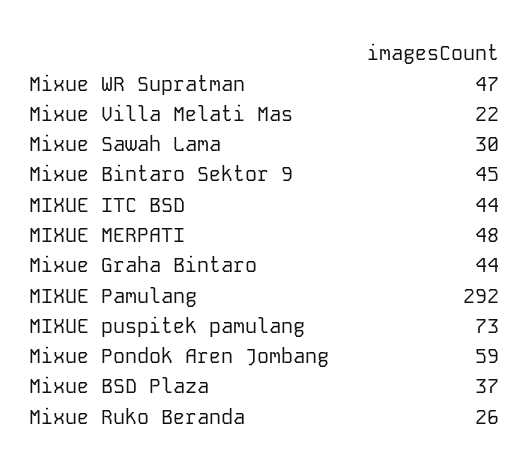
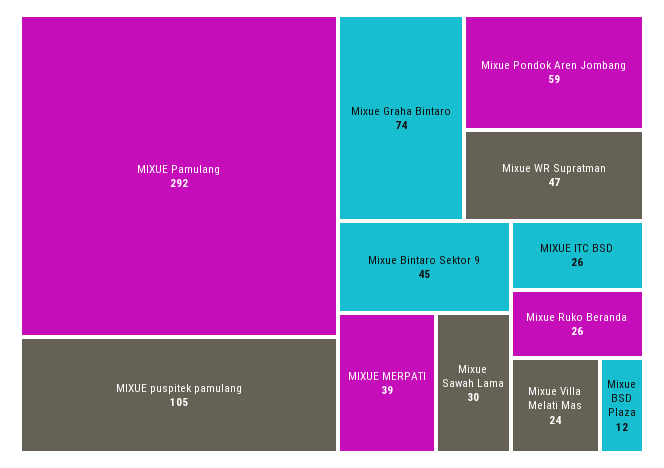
  {
    "Mixue WR Supratman": 47,
-   "Mixue Villa Melati Mas": 22,
+   "Mixue Villa Melati Mas": 24,
    "Mixue Sawah Lama": 30,
    "Mixue Bintaro Sektor 9": 45,
-   "MIXUE ITC BSD": 44,
+   "MIXUE ITC BSD": 26,
-   "MIXUE MERPATI": 48,
+   "MIXUE MERPATI": 39,
-   "Mixue Graha Bintaro": 44,
+   "Mixue Graha Bintaro": 74,
    "MIXUE Pamulang": 292,
-   "MIXUE puspitek pamulang": 73,
+   "MIXUE puspitek pamulang": 105,
    "Mixue Pondok Aren Jombang": 59,
-   "Mixue BSD Plaza": 37,
+   "Mixue BSD Plaza": 12,
    "Mixue Ruko Beranda": 26
  }

